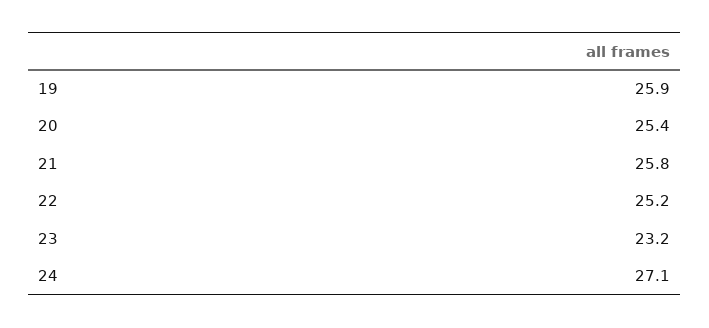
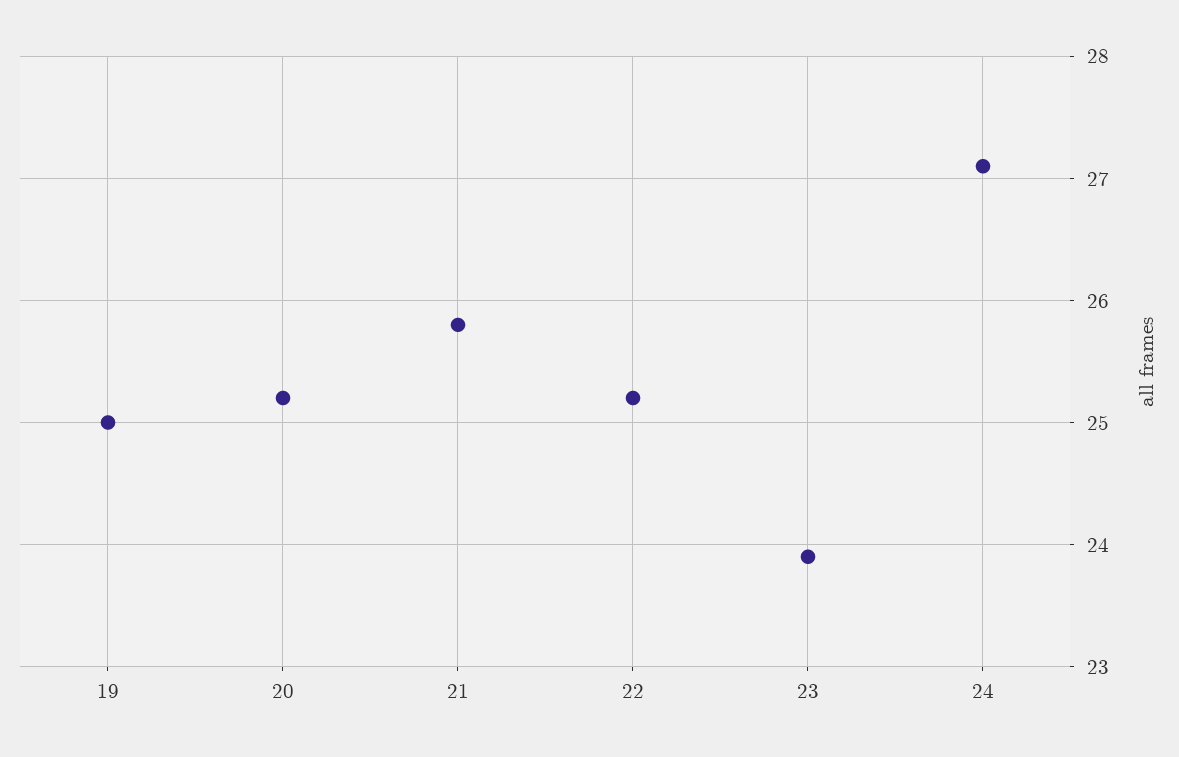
  {
-   "19": 25.9,
+   "19": 25,
-   "20": 25.4,
+   "20": 25.2,
    "21": 25.8,
    "22": 25.2,
-   "23": 23.2,
+   "23": 23.9,
    "24": 27.1
  }

